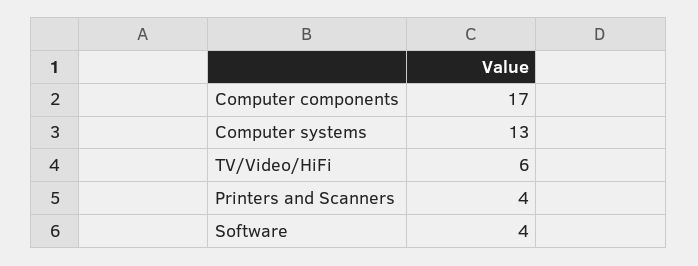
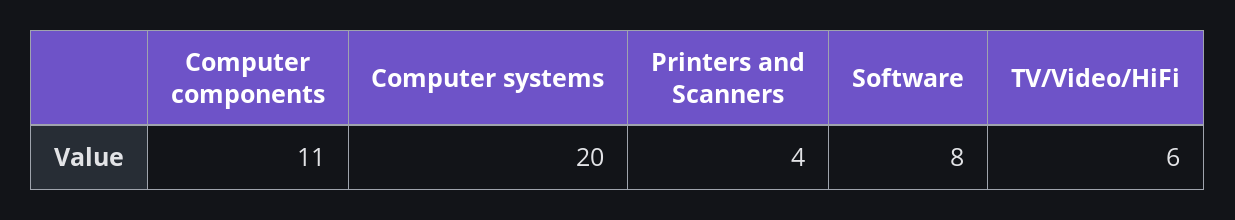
  {
-   "Computer components": 17,
+   "Computer components": 11,
-   "Computer systems": 13,
+   "Computer systems": 20,
    "TV/Video/HiFi": 6,
    "Printers and Scanners": 4,
-   "Software": 4
+   "Software": 8
  }

